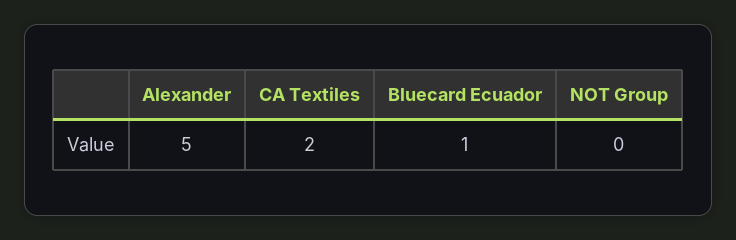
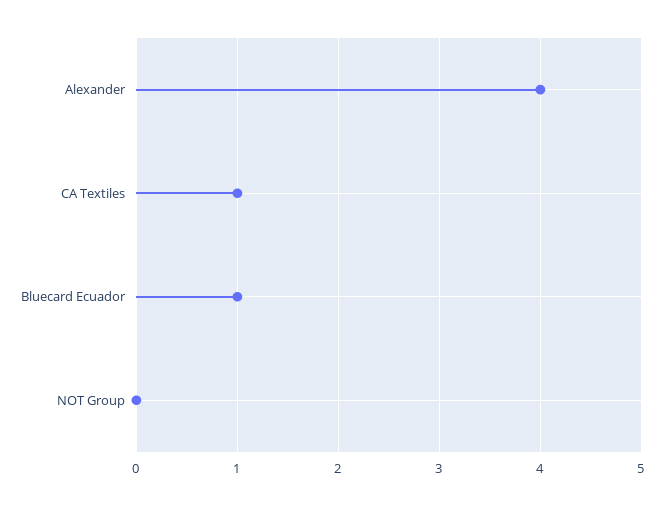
  {
-   "Alexander": 5,
+   "Alexander": 4,
-   "CA Textiles": 2,
+   "CA Textiles": 1,
    "Bluecard Ecuador": 1,
    "NOT Group": 0
  }

